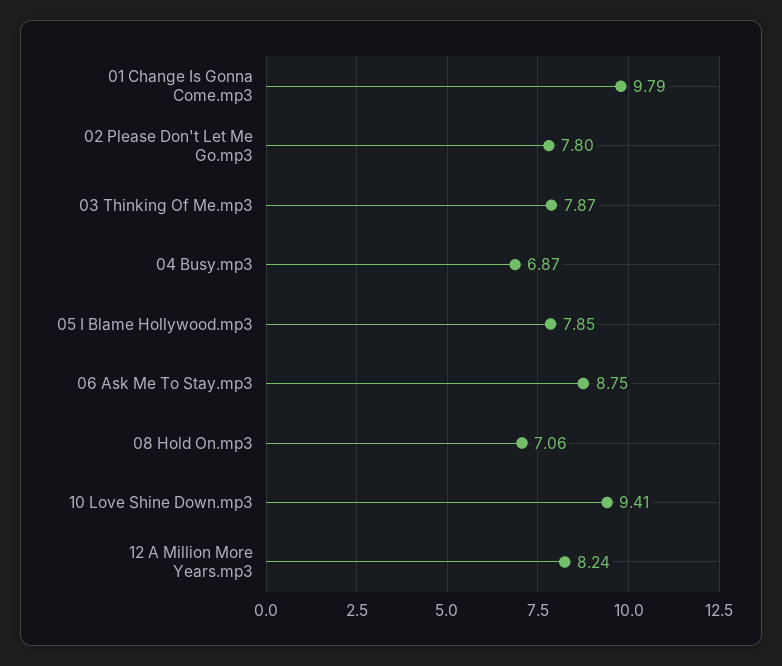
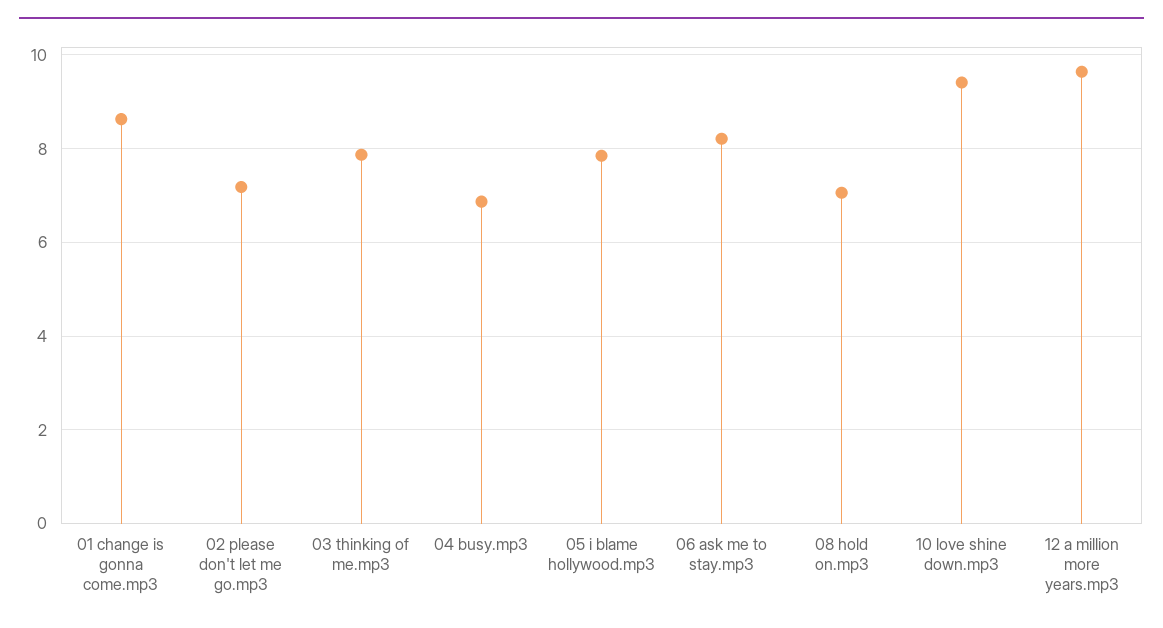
  {
-   "01 Change Is Gonna Come.mp3": 9.79,
+   "01 Change Is Gonna Come.mp3": 8.6,
-   "02 Please Don't Let Me Go.mp3": 7.8,
+   "02 Please Don't Let Me Go.mp3": 7.2,
    "03 Thinking Of Me.mp3": 7.87,
    "04 Busy.mp3": 6.87,
    "05 I Blame Hollywood.mp3": 7.85,
-   "06 Ask Me To Stay.mp3": 8.75,
+   "06 Ask Me To Stay.mp3": 8.2,
    "08 Hold On.mp3": 7.06,
    "10 Love Shine Down.mp3": 9.41,
-   "12 A Million More Years.mp3": 8.24
+   "12 A Million More Years.mp3": 9.6
  }

